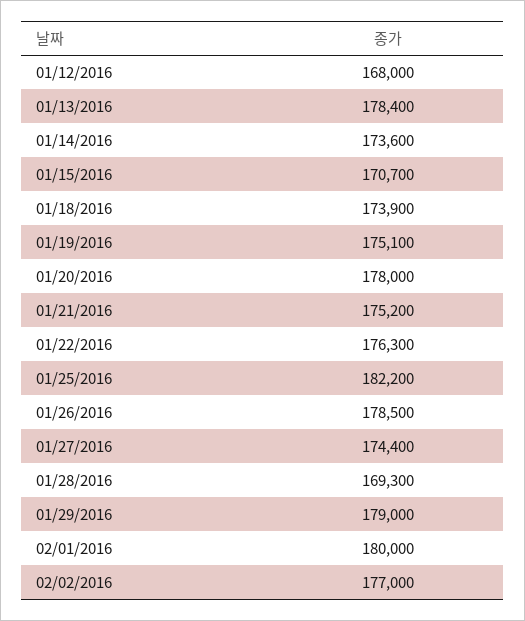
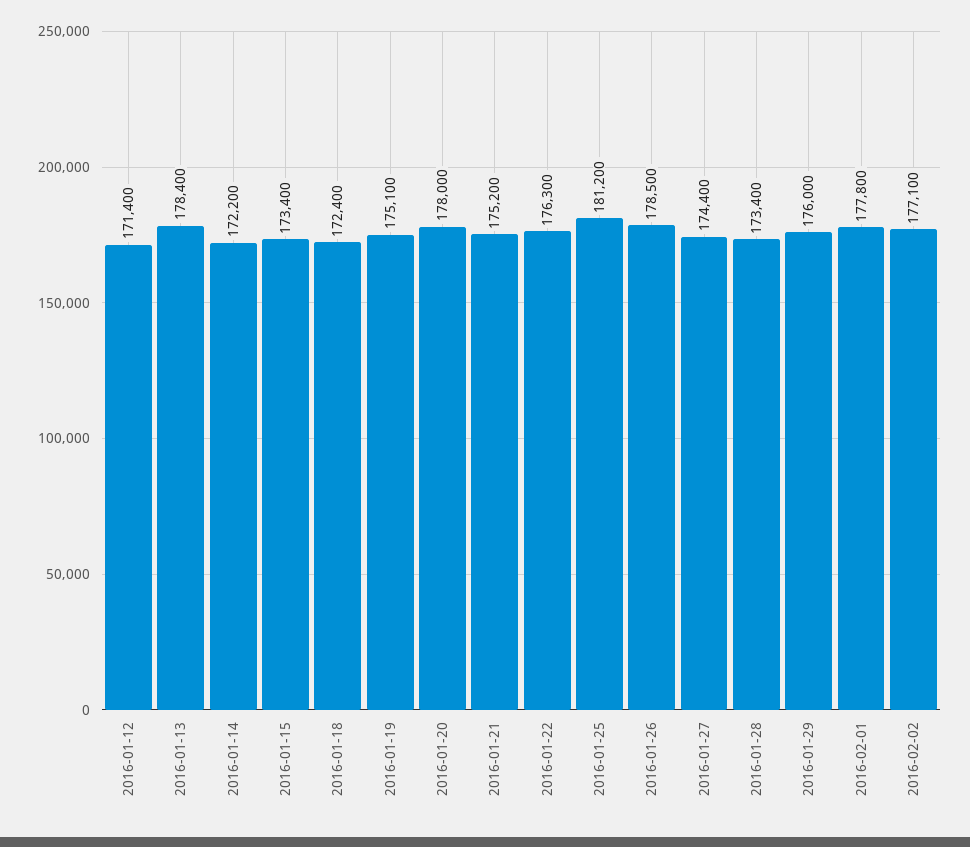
  {
-   "01/12/2016": 168000,
+   "01/12/2016": 171400,
    "01/13/2016": 178400,
-   "01/14/2016": 173600,
+   "01/14/2016": 172200,
-   "01/15/2016": 170700,
+   "01/15/2016": 173400,
-   "01/18/2016": 173900,
+   "01/18/2016": 172400,
    "01/19/2016": 175100,
    "01/20/2016": 178000,
    "01/21/2016": 175200,
    "01/22/2016": 176300,
-   "01/25/2016": 182200,
+   "01/25/2016": 181200,
    "01/26/2016": 178500,
    "01/27/2016": 174400,
-   "01/28/2016": 169300,
+   "01/28/2016": 173400,
-   "01/29/2016": 179000,
+   "01/29/2016": 176000,
-   "02/01/2016": 180000,
+   "02/01/2016": 177800,
-   "02/02/2016": 177000
+   "02/02/2016": 177100
  }

